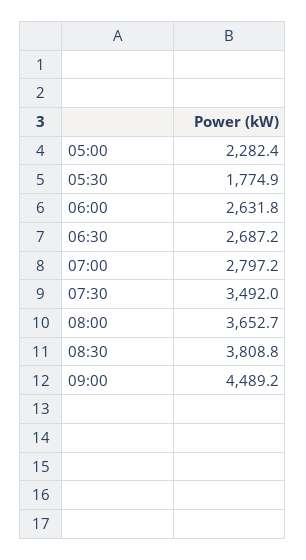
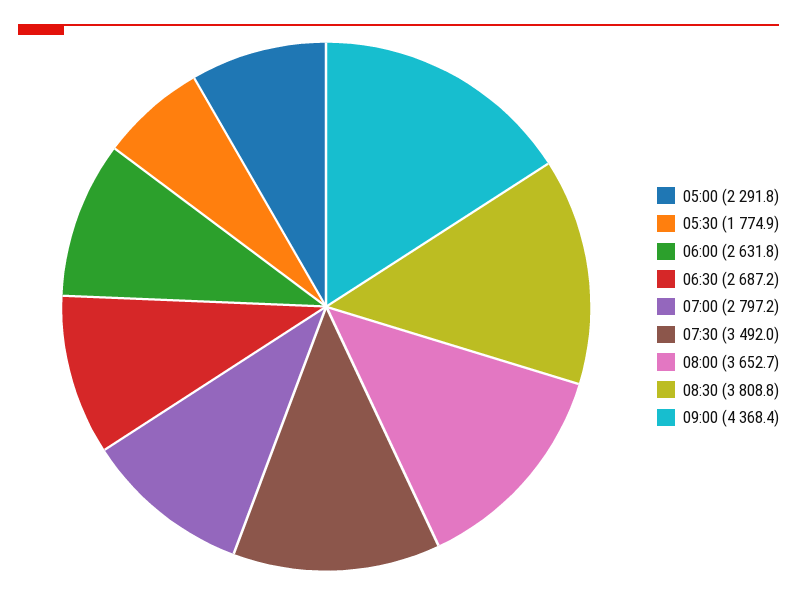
  {
-   "05:00": 2282.4,
+   "05:00": 2291.8,
    "05:30": 1774.9,
    "06:00": 2631.8,
    "06:30": 2687.2,
    "07:00": 2797.2,
    "07:30": 3492,
    "08:00": 3652.7,
    "08:30": 3808.8,
-   "09:00": 4489.2
+   "09:00": 4368.4
  }

